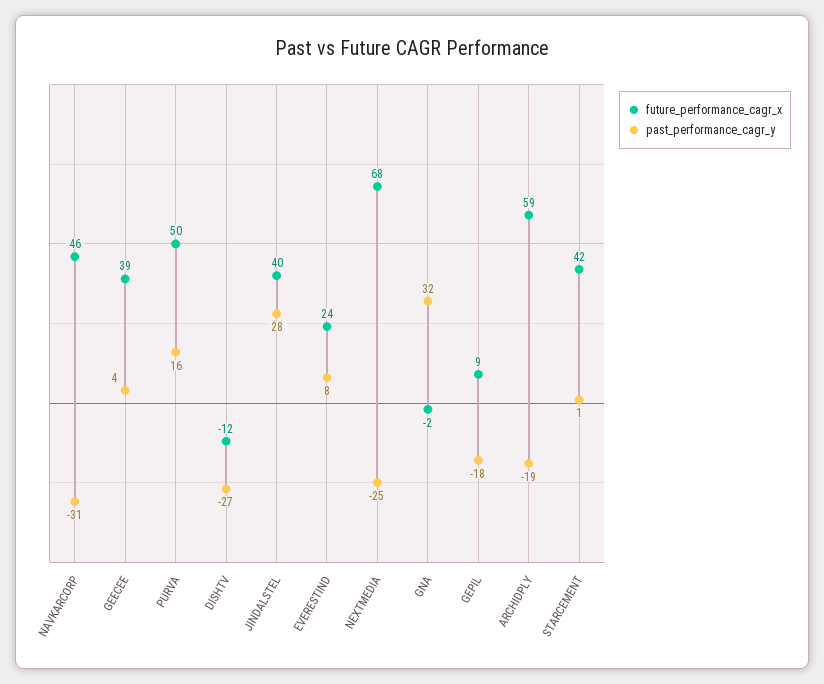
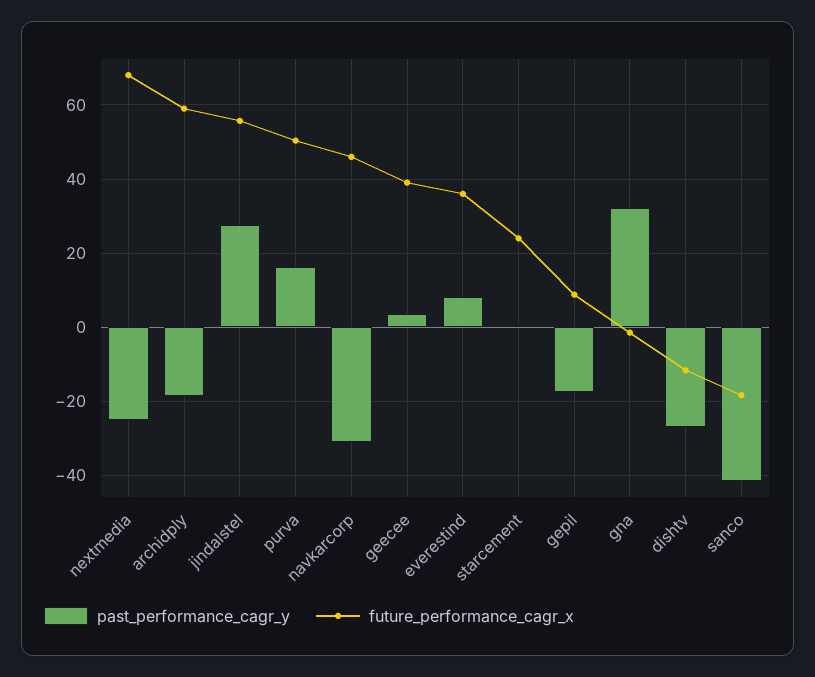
  {
    "future_performance_cagr_x": {
      "NAVKARCORP": 46,
      "GEECEE": 39,
      "PURVA": 50,
      "DISHTV": -12,
-     "JINDALSTEL": 40,
+     "JINDALSTEL": 56,
-     "EVERESTIND": 24,
+     "EVERESTIND": 36,
      "NEXTMEDIA": 68,
      "GNA": -2,
      "GEPIL": 9,
      "ARCHIDPLY": 59,
-     "STARCEMENT": 42
+     "STARCEMENT": 24,
+     "sanco": -18
    },
    "past_performance_cagr_y": {
      "NAVKARCORP": -31,
      "GEECEE": 4,
      "PURVA": 16,
      "DISHTV": -27,
      "JINDALSTEL": 28,
      "EVERESTIND": 8,
      "NEXTMEDIA": -25,
      "GNA": 32,
      "GEPIL": -18,
      "ARCHIDPLY": -19,
-     "STARCEMENT": 1
+     "STARCEMENT": 1,
+     "sanco": -42
    }
  }

